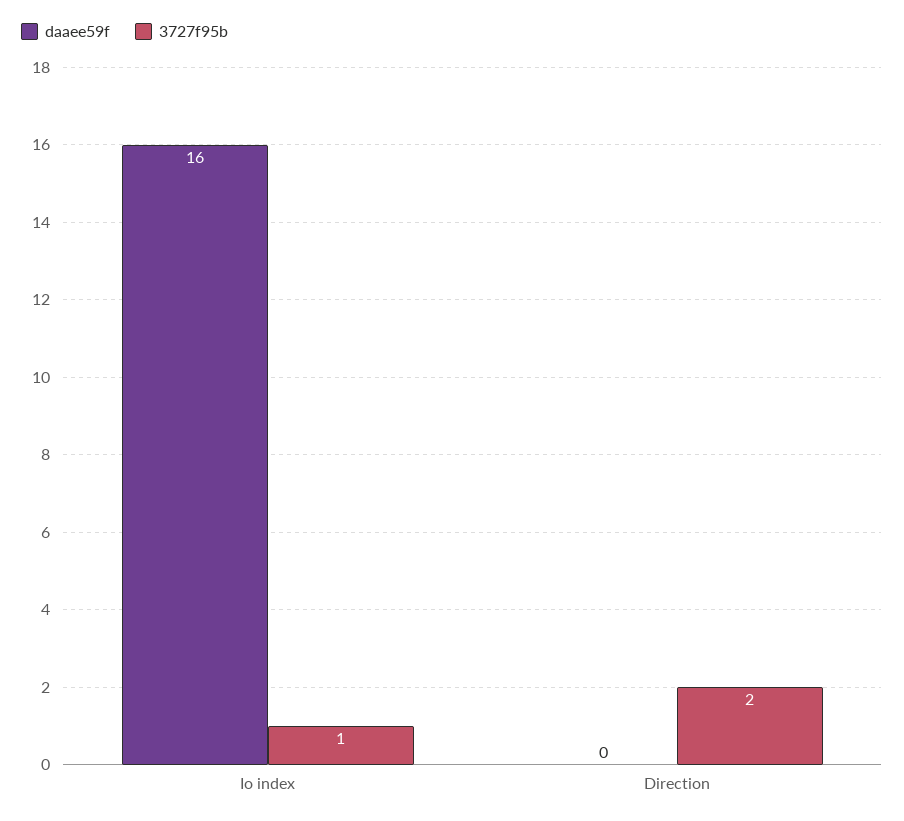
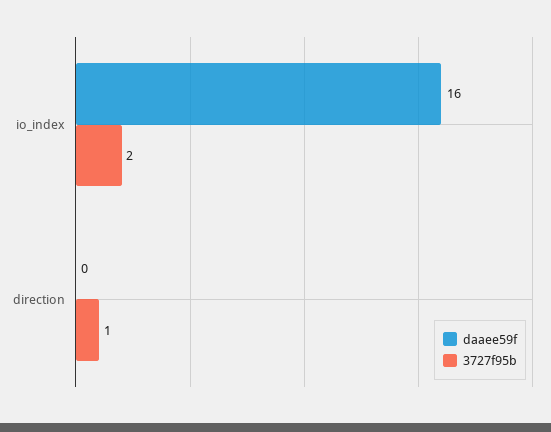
  {
    "daaee59f": {
      "Io index": 16,
      "Direction": 0
    },
    "3727f95b": {
-     "Io index": 1,
+     "Io index": 2,
-     "Direction": 2
+     "Direction": 1
    }
  }

